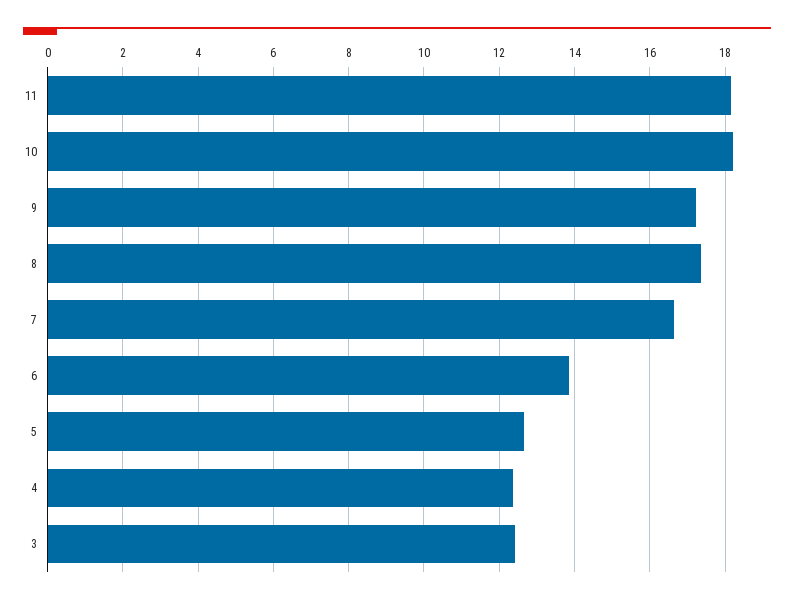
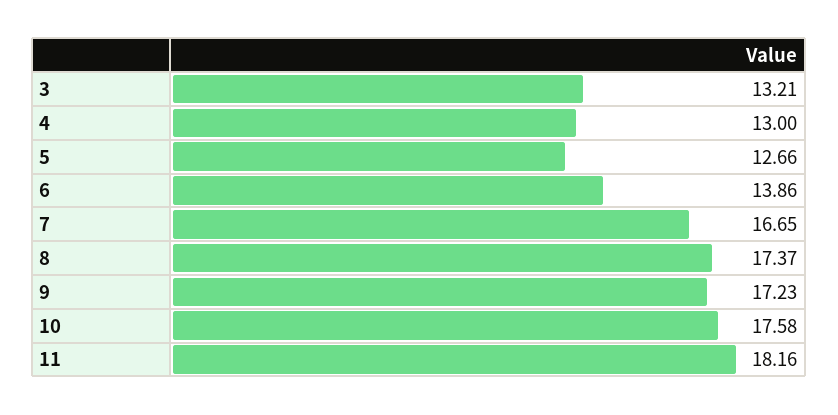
  {
    "11": 18.16,
-   "10": 18.2,
+   "10": 17.58,
    "9": 17.23,
    "8": 17.37,
    "7": 16.65,
    "6": 13.86,
    "5": 12.66,
-   "4": 12.4,
+   "4": 13,
-   "3": 12.4
+   "3": 13.21
  }

